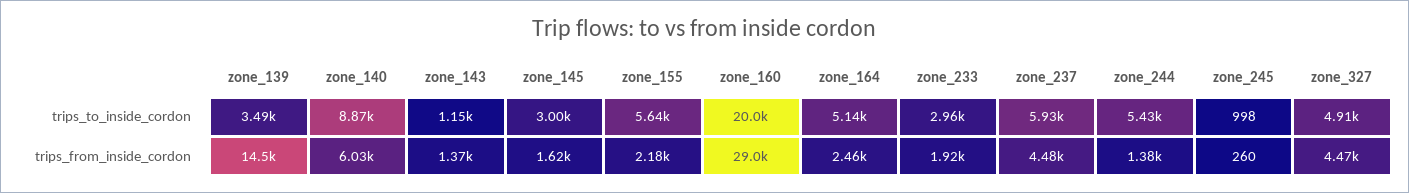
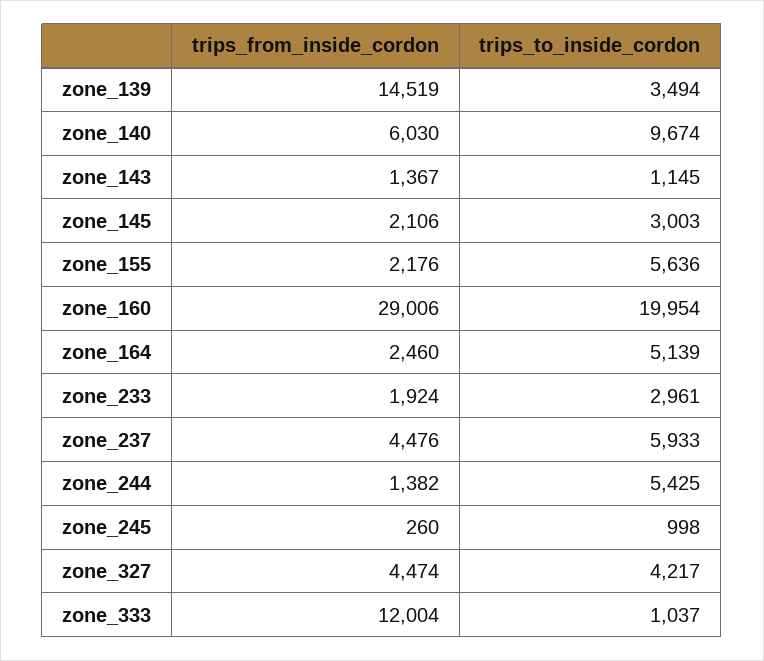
  {
    "zone_139": {
      "trips_to_inside_cordon": 3494,
      "trips_from_inside_cordon": 14519
    },
    "zone_140": {
-     "trips_to_inside_cordon": 8870,
+     "trips_to_inside_cordon": 9674,
      "trips_from_inside_cordon": 6030
    },
    "zone_143": {
      "trips_to_inside_cordon": 1145,
      "trips_from_inside_cordon": 1367
    },
    "zone_145": {
      "trips_to_inside_cordon": 3003,
-     "trips_from_inside_cordon": 1620
+     "trips_from_inside_cordon": 2106
    },
    "zone_155": {
      "trips_to_inside_cordon": 5636,
      "trips_from_inside_cordon": 2176
    },
    "zone_160": {
      "trips_to_inside_cordon": 19954,
      "trips_from_inside_cordon": 29006
    },
    "zone_164": {
      "trips_to_inside_cordon": 5139,
      "trips_from_inside_cordon": 2460
    },
    "zone_233": {
      "trips_to_inside_cordon": 2961,
      "trips_from_inside_cordon": 1924
    },
    "zone_237": {
      "trips_to_inside_cordon": 5933,
      "trips_from_inside_cordon": 4476
    },
    "zone_244": {
      "trips_to_inside_cordon": 5425,
      "trips_from_inside_cordon": 1382
    },
    "zone_245": {
      "trips_to_inside_cordon": 998,
      "trips_from_inside_cordon": 260
    },
    "zone_327": {
-     "trips_to_inside_cordon": 4910,
+     "trips_to_inside_cordon": 4217,
      "trips_from_inside_cordon": 4474
-   }
+   },
+   "zone_333": {
+     "trips_from_inside_cordon": 12004,
+     "trips_to_inside_cordon": 1037
+   }
  }

